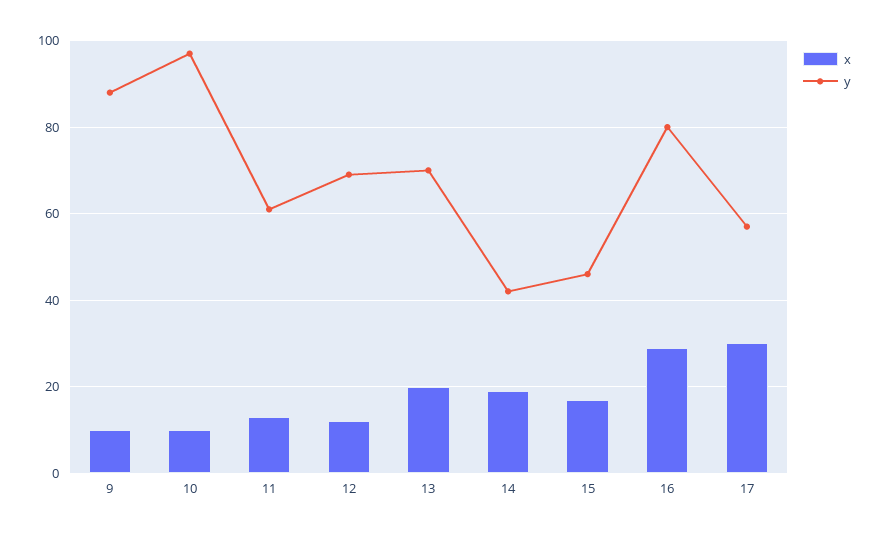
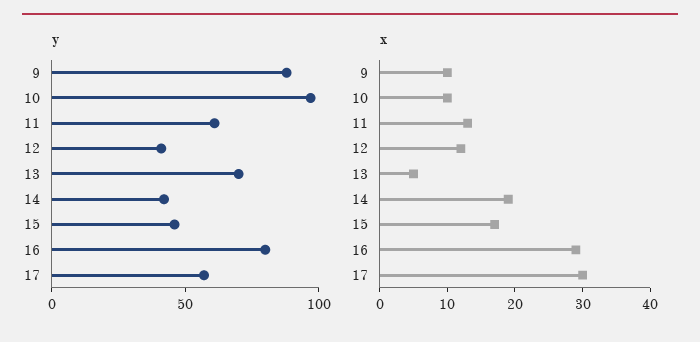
  {
    "x": {
      "9": 10,
      "10": 10,
      "11": 15,
      "12": 10,
-     "13": 20,
+     "13": 5,
      "14": 20,
      "15": 15,
      "16": 30,
      "17": 30
    },
    "y": {
      "9": 90,
      "10": 95,
      "11": 60,
-     "12": 70,
+     "12": 40,
      "13": 70,
      "14": 40,
      "15": 45,
      "16": 80,
      "17": 55
    }
  }

